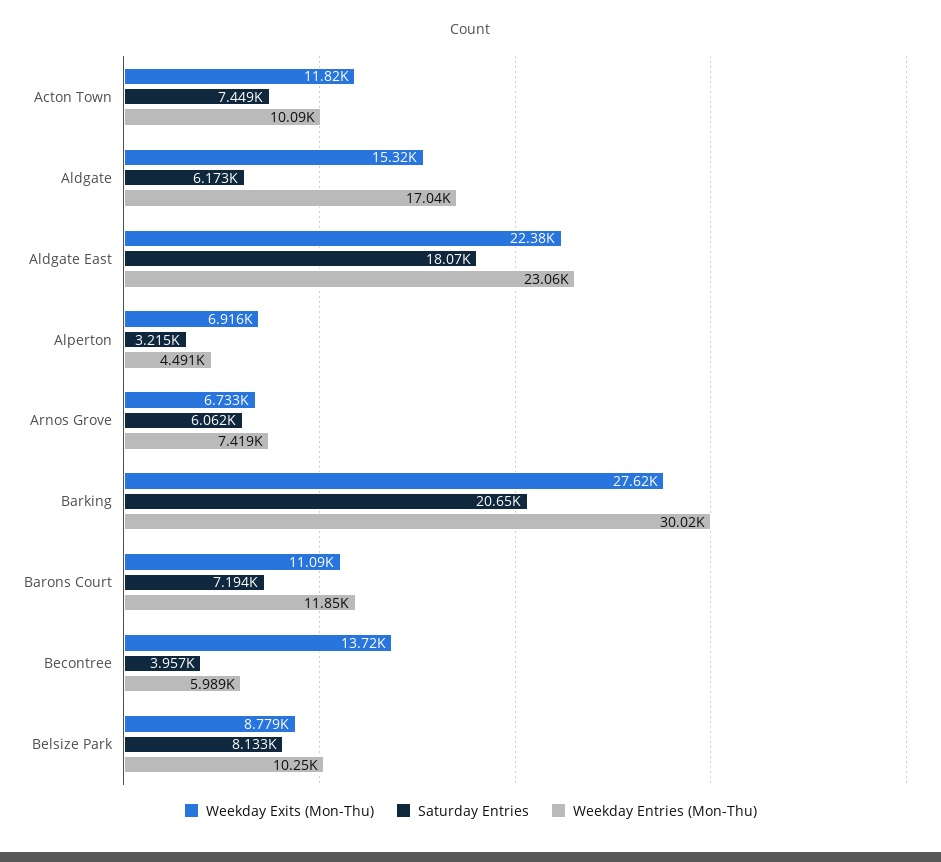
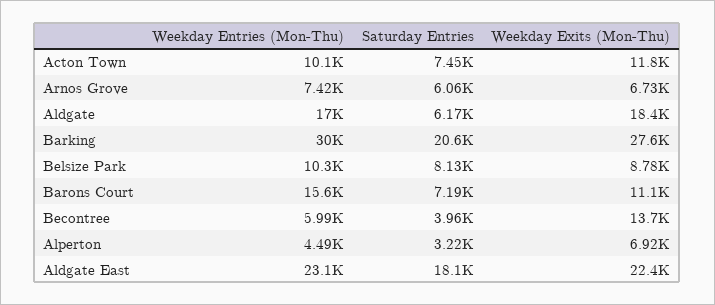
  {
    "Weekday Exits (Mon-Thu)": {
      "Acton Town": 11820,
-     "Aldgate": 15320,
+     "Aldgate": 18400,
      "Aldgate East": 22380,
      "Alperton": 6916,
      "Arnos Grove": 6733,
      "Barking": 27620,
      "Barons Court": 11090,
      "Becontree": 13720,
      "Belsize Park": 8779
    },
    "Saturday Entries": {
      "Acton Town": 7449,
      "Aldgate": 6173,
      "Aldgate East": 18070,
      "Alperton": 3215,
      "Arnos Grove": 6062,
      "Barking": 20650,
      "Barons Court": 7194,
      "Becontree": 3957,
      "Belsize Park": 8133
    },
    "Weekday Entries (Mon-Thu)": {
      "Acton Town": 10090,
      "Aldgate": 17040,
      "Aldgate East": 23060,
      "Alperton": 4491,
      "Arnos Grove": 7419,
      "Barking": 30020,
-     "Barons Court": 11850,
+     "Barons Court": 15600,
      "Becontree": 5989,
      "Belsize Park": 10250
    }
  }

